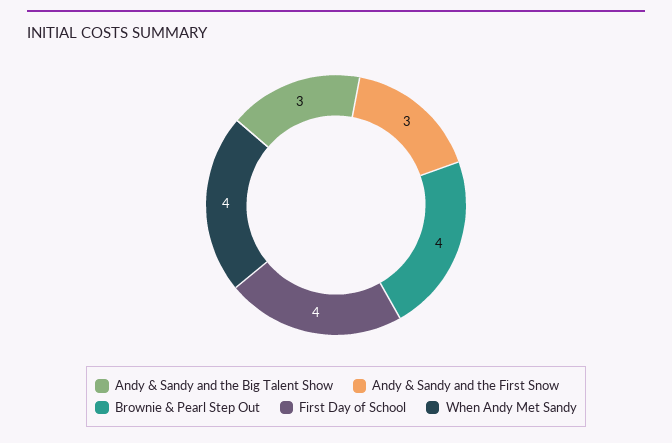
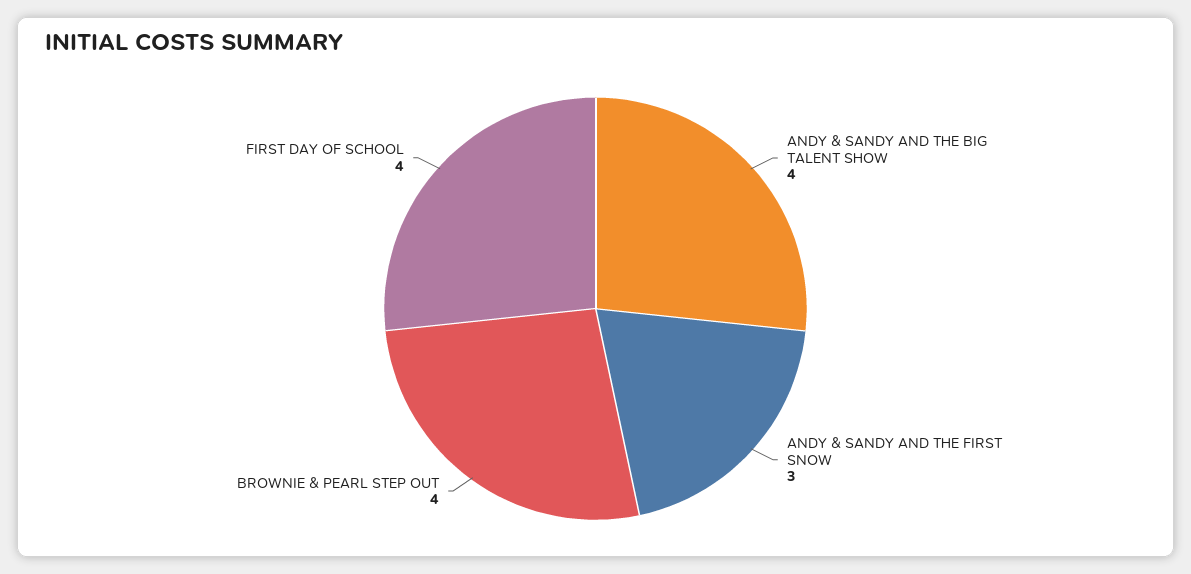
  {
-   "Andy & Sandy and the Big Talent Show": 3,
+   "Andy & Sandy and the Big Talent Show": 4,
    "Andy & Sandy and the First Snow": 3,
    "Brownie & Pearl Step Out": 4,
-   "First Day of School": 4,
+   "First Day of School": 4
-   "When Andy Met Sandy": 4
  }

